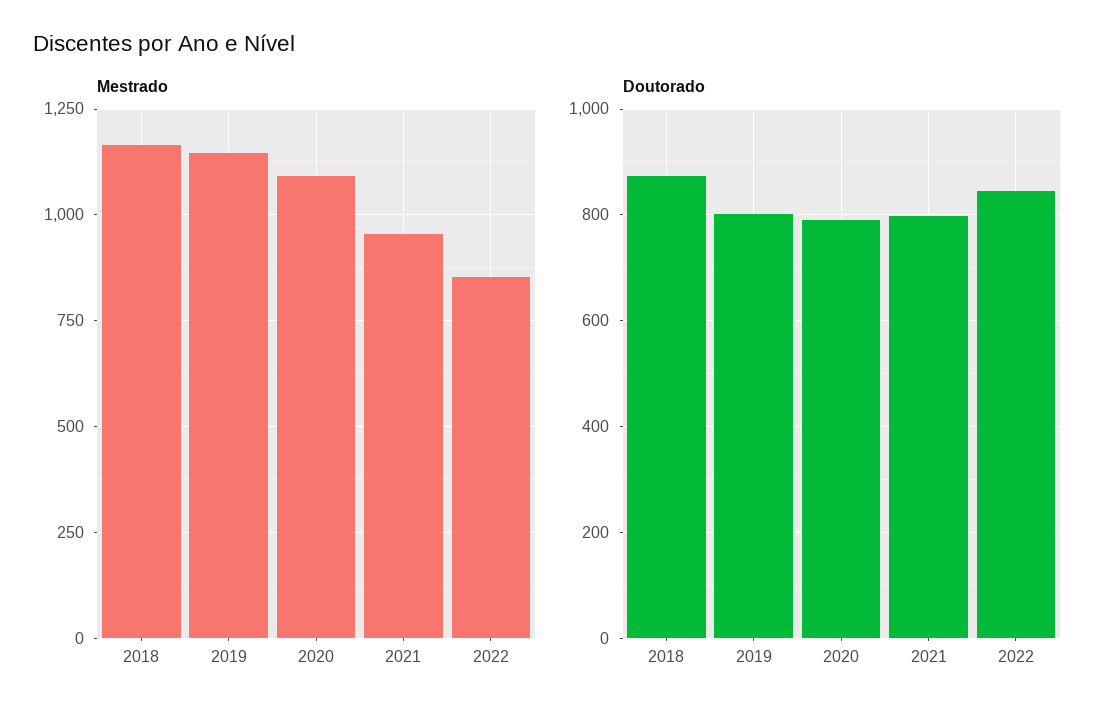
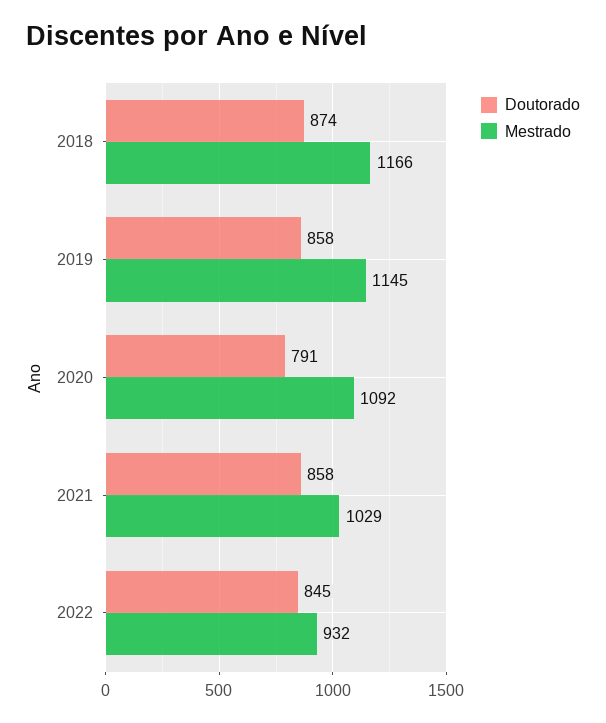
  {
    "Mestrado": {
      "2018": 1166,
      "2019": 1145,
      "2020": 1092,
-     "2021": 950,
+     "2021": 1029,
-     "2022": 850
+     "2022": 932
    },
    "Doutorado": {
      "2018": 874,
-     "2019": 800,
+     "2019": 858,
      "2020": 791,
-     "2021": 800,
+     "2021": 858,
      "2022": 845
    }
  }

